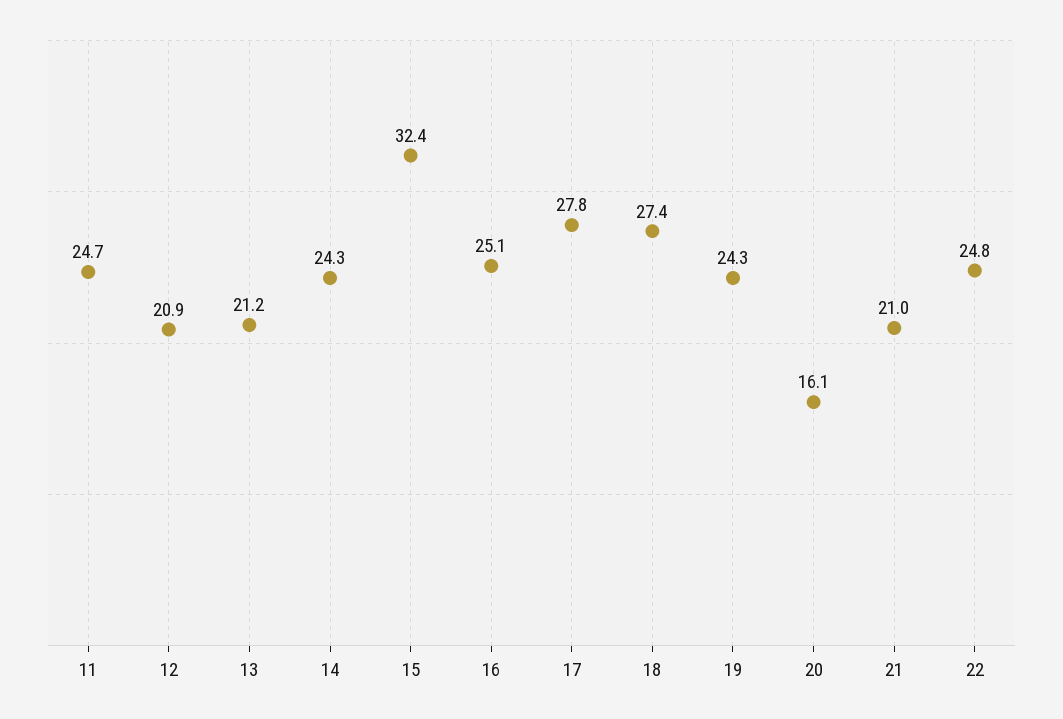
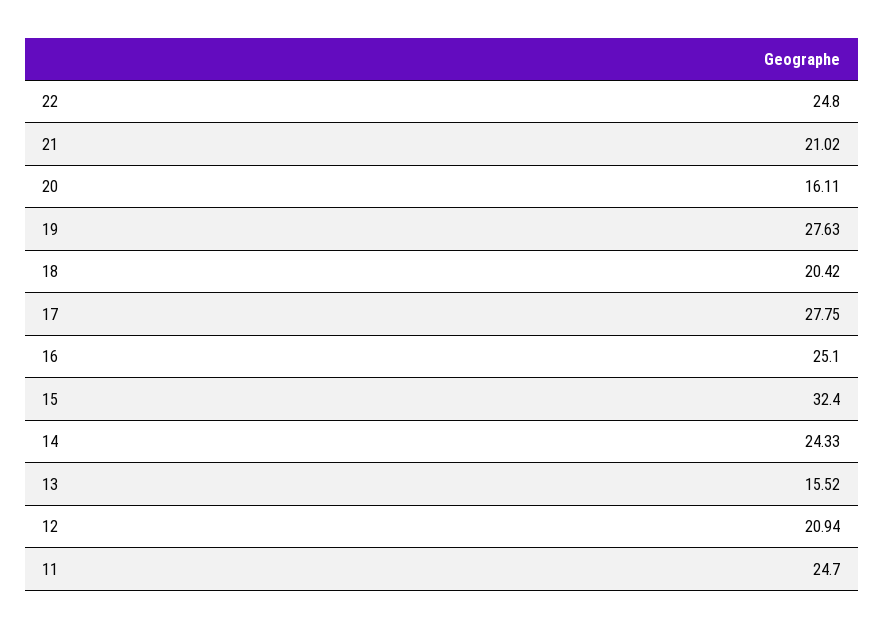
  {
    "11": 24.7,
    "12": 20.94,
-   "13": 21.2,
+   "13": 15.52,
    "14": 24.33,
    "15": 32.4,
    "16": 25.1,
    "17": 27.75,
-   "18": 27.4,
+   "18": 20.42,
-   "19": 24.3,
+   "19": 27.63,
    "20": 16.11,
    "21": 21.02,
    "22": 24.8
  }

